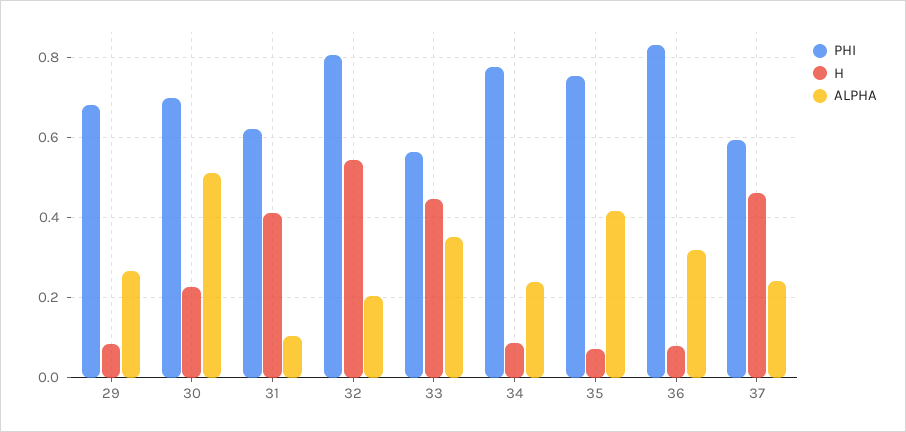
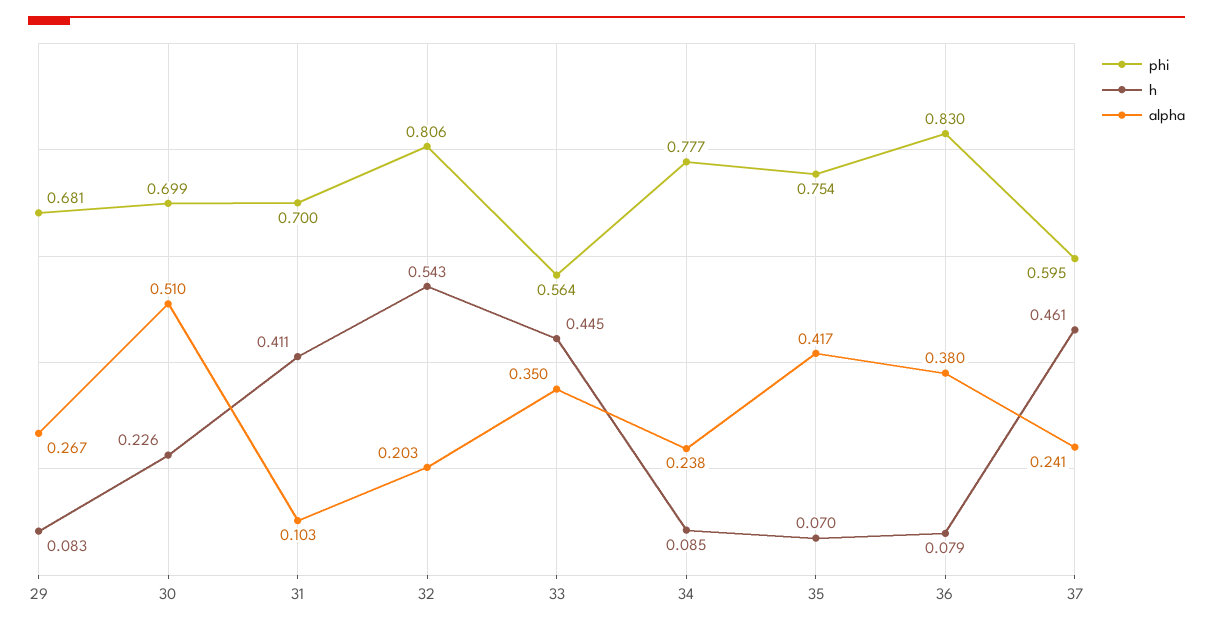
  {
    "PHI": {
      "29": 0.681,
      "30": 0.699,
-     "31": 0.62,
+     "31": 0.7,
      "32": 0.806,
      "33": 0.564,
      "34": 0.777,
      "35": 0.754,
      "36": 0.83,
      "37": 0.595
    },
    "H": {
      "29": 0.083,
      "30": 0.226,
      "31": 0.411,
      "32": 0.543,
      "33": 0.445,
      "34": 0.085,
      "35": 0.07,
      "36": 0.079,
      "37": 0.461
    },
    "ALPHA": {
      "29": 0.267,
      "30": 0.51,
      "31": 0.103,
      "32": 0.203,
      "33": 0.35,
      "34": 0.238,
      "35": 0.417,
-     "36": 0.32,
+     "36": 0.38,
      "37": 0.241
    }
  }

